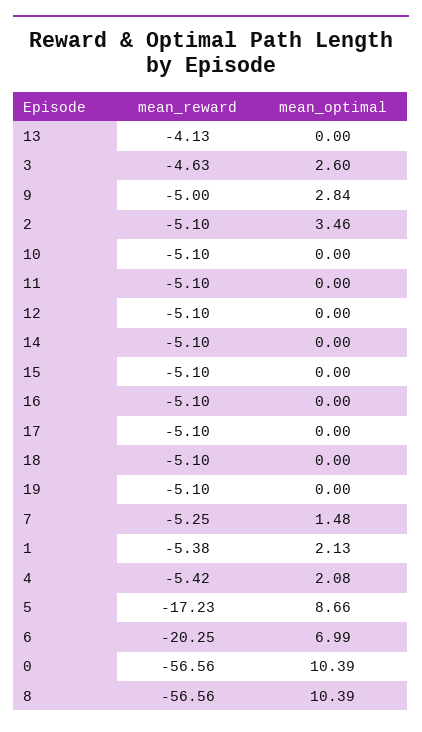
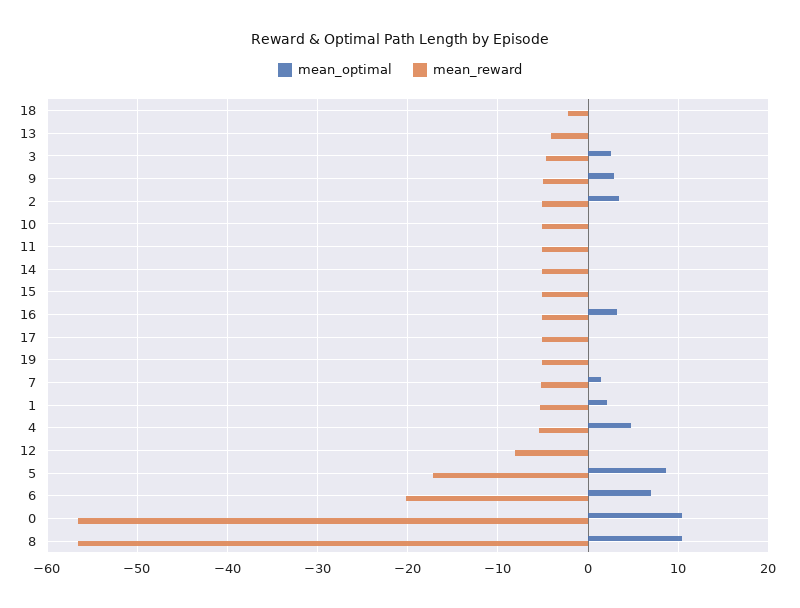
  {
    "mean_reward": {
      "13": -4.13,
      "3": -4.63,
      "9": -5,
      "2": -5.1,
      "10": -5.1,
      "11": -5.1,
-     "12": -5.1,
+     "12": -8,
      "14": -5.1,
      "15": -5.1,
      "16": -5.1,
      "17": -5.1,
-     "18": -5.1,
+     "18": -2,
      "19": -5.1,
      "7": -5.25,
      "1": -5.38,
      "4": -5.42,
      "5": -17.23,
      "6": -20.25,
      "0": -56.56,
      "8": -56.56
    },
    "mean_optimal": {
      "13": 0,
      "3": 2.6,
      "9": 2.84,
      "2": 3.46,
      "10": 0,
      "11": 0,
      "12": 0,
      "14": 0,
      "15": 0,
-     "16": 0,
+     "16": 3,
      "17": 0,
      "18": 0,
      "19": 0,
      "7": 1.48,
      "1": 2.13,
-     "4": 2.08,
+     "4": 5,
      "5": 8.66,
      "6": 6.99,
      "0": 10.39,
      "8": 10.39
    }
  }

